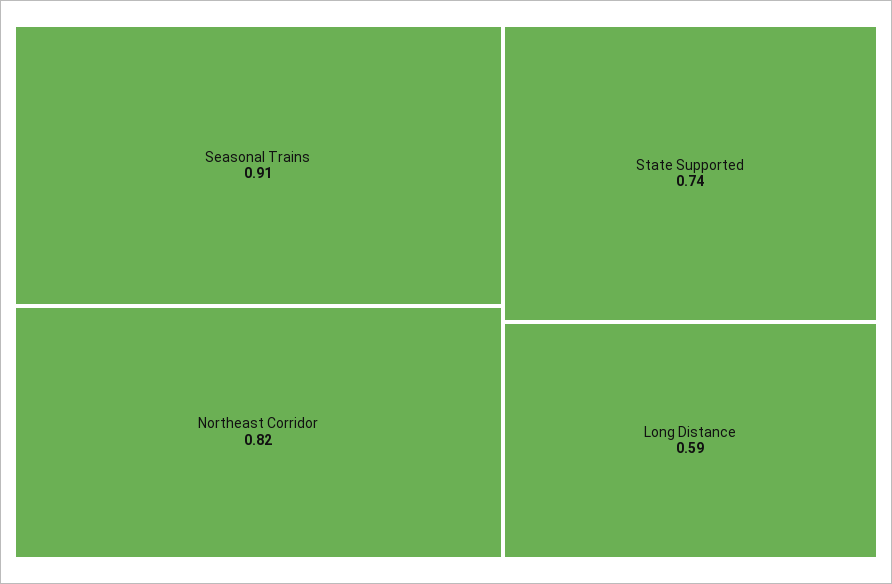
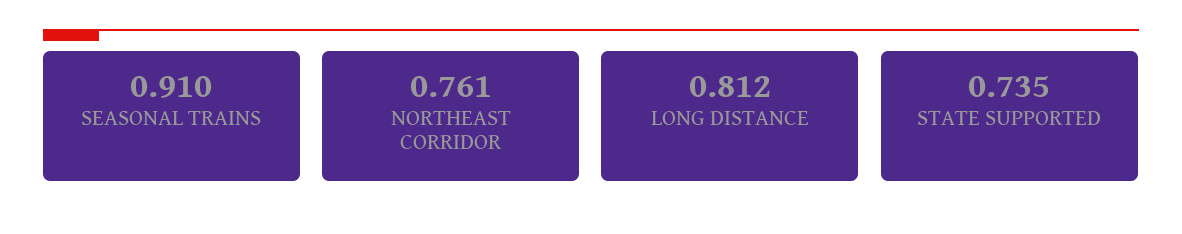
  {
    "Seasonal Trains": 0.91,
-   "Northeast Corridor": 0.82,
+   "Northeast Corridor": 0.761,
    "State Supported": 0.735,
-   "Long Distance": 0.59
+   "Long Distance": 0.812
  }

